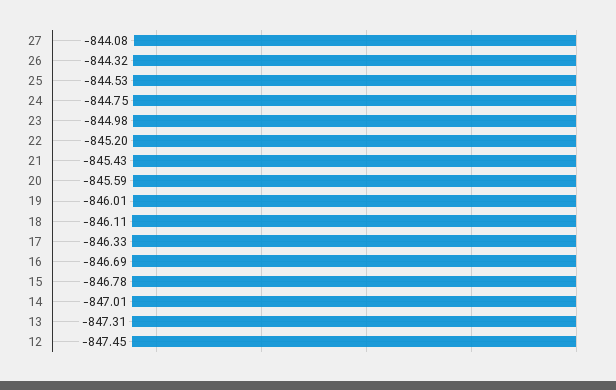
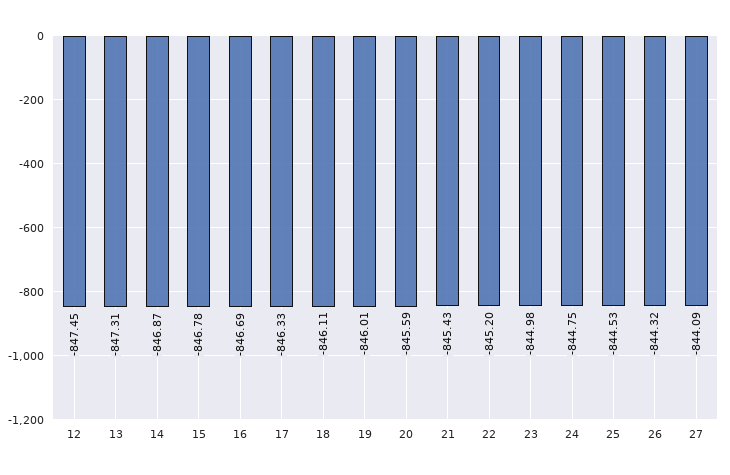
  {
-   "27": -844.08,
+   "27": -844.09,
    "26": -844.32,
    "25": -844.53,
    "24": -844.75,
    "23": -844.98,
    "22": -845.2,
    "21": -845.43,
    "20": -845.59,
    "19": -846.01,
    "18": -846.11,
    "17": -846.33,
    "16": -846.69,
    "15": -846.78,
-   "14": -847.01,
+   "14": -846.87,
    "13": -847.31,
    "12": -847.45
  }

